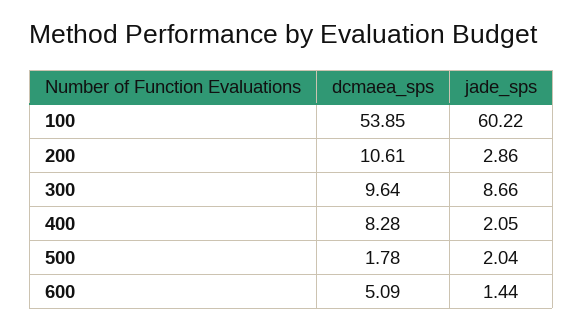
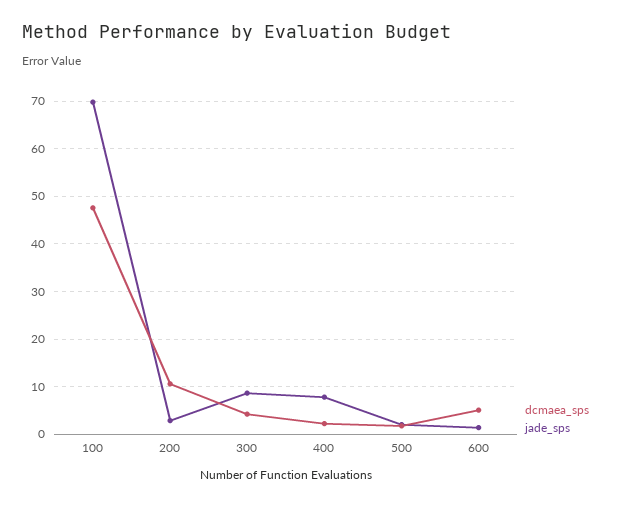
  {
    "dcmaea_sps": {
-     "100": 53.85,
+     "100": 48,
      "200": 10.61,
-     "300": 9.64,
+     "300": 4,
-     "400": 8.28,
+     "400": 2,
      "500": 1.78,
      "600": 5.09
    },
    "jade_sps": {
-     "100": 60.22,
+     "100": 70,
      "200": 2.86,
      "300": 8.66,
-     "400": 2.05,
+     "400": 8,
      "500": 2.04,
      "600": 1.44
    }
  }

